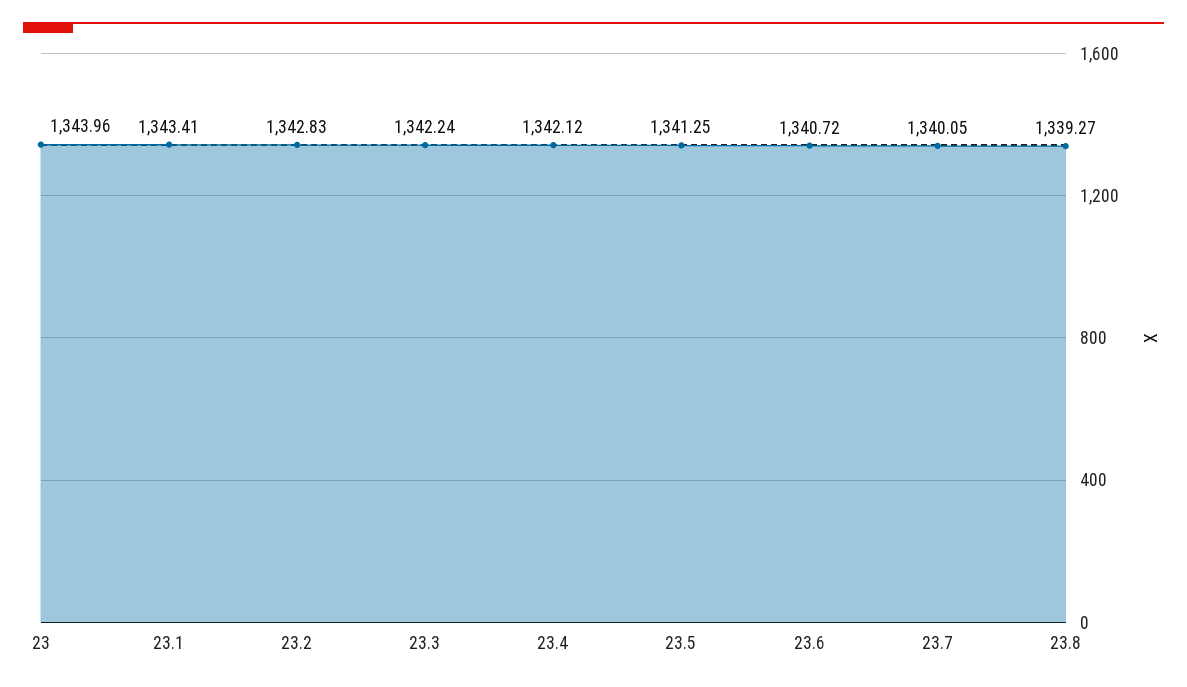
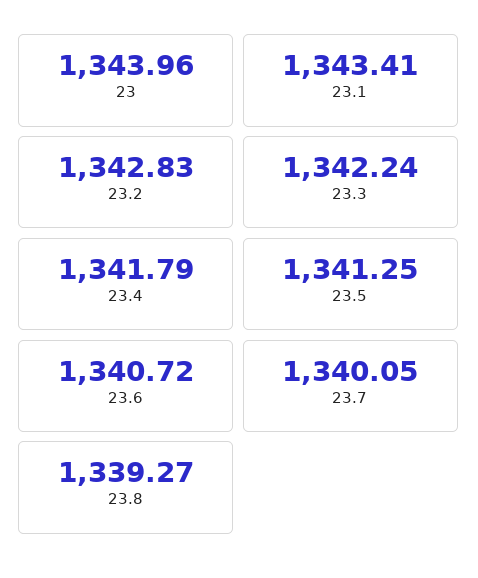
  {
    "23": 1343.96,
    "23.1": 1343.41,
    "23.2": 1342.83,
    "23.3": 1342.24,
-   "23.4": 1342.12,
+   "23.4": 1341.79,
    "23.5": 1341.25,
    "23.6": 1340.72,
    "23.7": 1340.05,
    "23.8": 1339.27
  }

